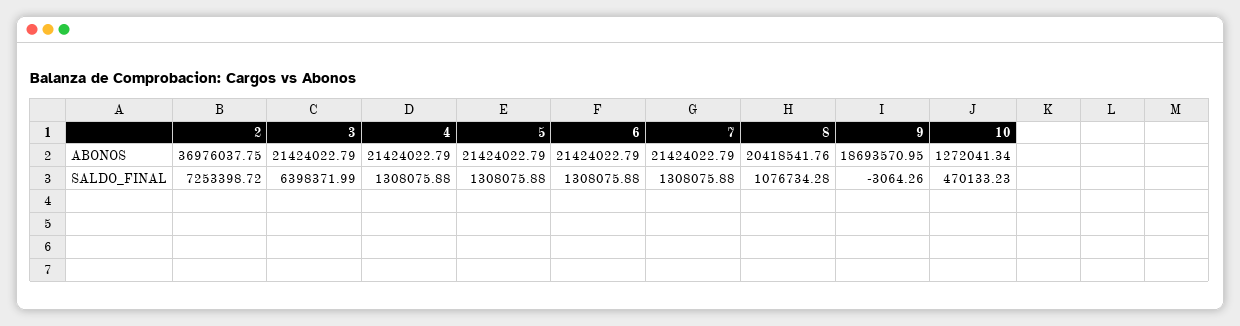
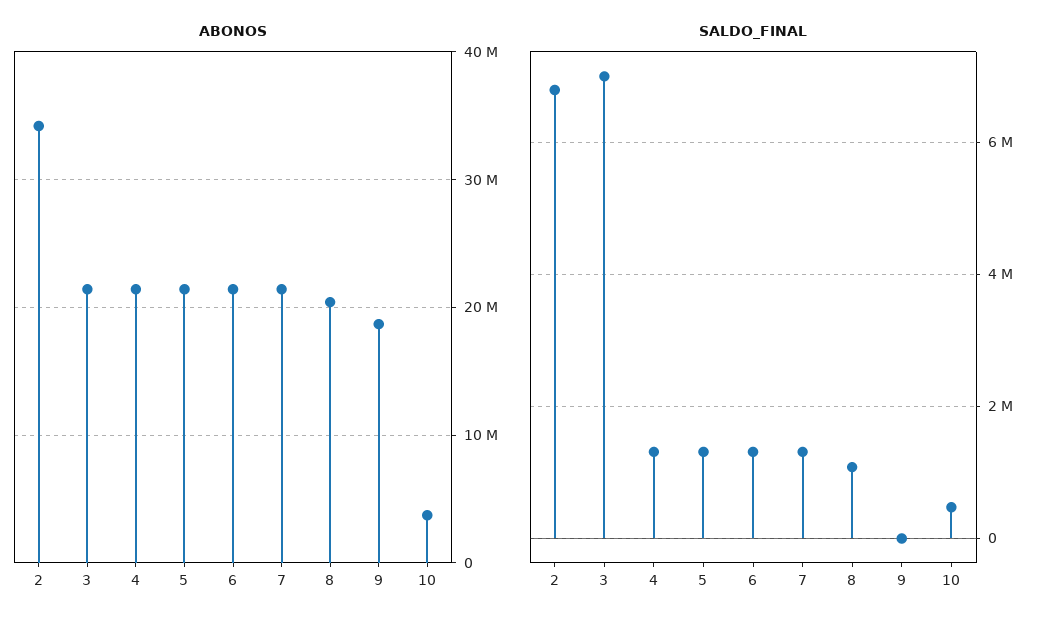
  {
    "ABONOS": {
-     "2": 36976037.75,
+     "2": 34000000,
      "3": 21424022.79,
      "4": 21424022.79,
      "5": 21424022.79,
      "6": 21424022.79,
      "7": 21424022.79,
      "8": 20418541.76,
      "9": 18693570.95,
-     "10": 1272041.34
+     "10": 4000000
    },
    "SALDO_FINAL": {
-     "2": 7253398.72,
+     "2": 6800000,
-     "3": 6398371.99,
+     "3": 7000000,
      "4": 1308075.88,
      "5": 1308075.88,
      "6": 1308075.88,
      "7": 1308075.88,
      "8": 1076734.28,
      "9": -3064.26,
      "10": 470133.23
    }
  }

